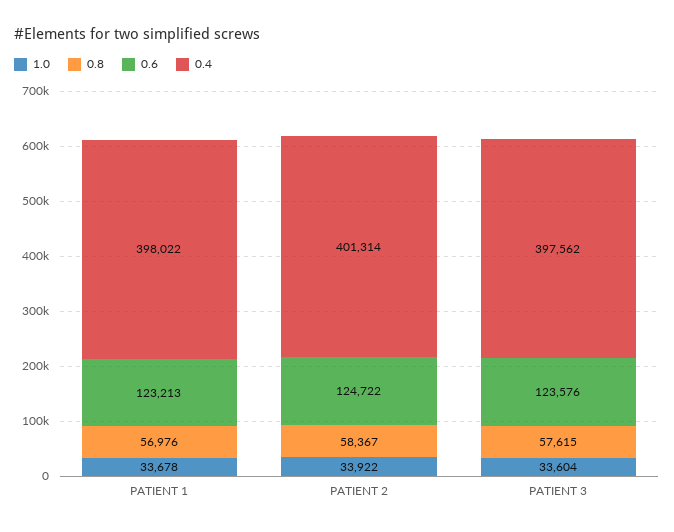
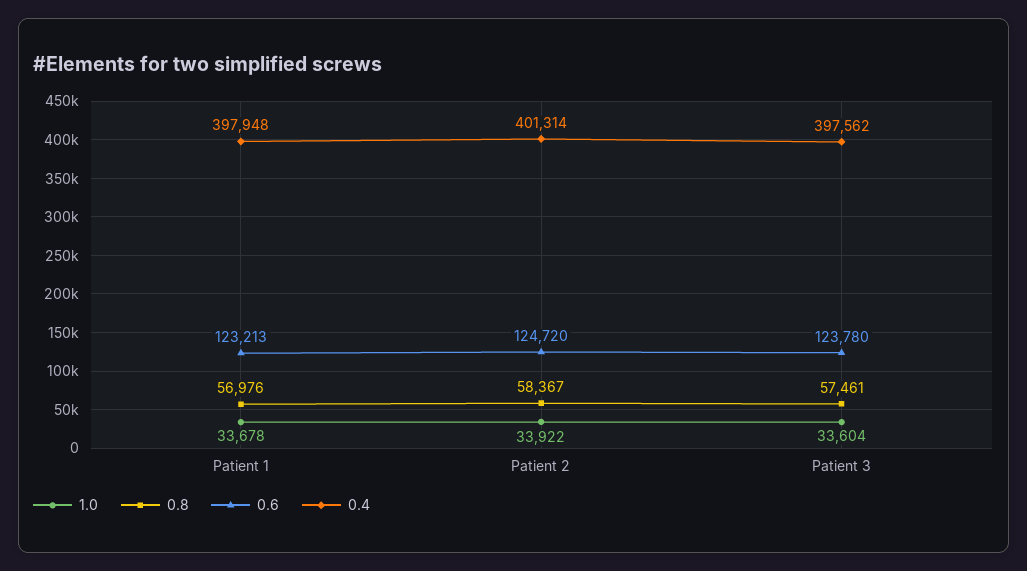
  {
    "1.0": {
      "PATIENT 1": 33678,
      "PATIENT 2": 33922,
      "PATIENT 3": 33604
    },
    "0.8": {
      "PATIENT 1": 56976,
      "PATIENT 2": 58367,
-     "PATIENT 3": 57615
+     "PATIENT 3": 57461
    },
    "0.6": {
      "PATIENT 1": 123213,
-     "PATIENT 2": 124722,
+     "PATIENT 2": 124720,
-     "PATIENT 3": 123576
+     "PATIENT 3": 123780
    },
    "0.4": {
-     "PATIENT 1": 398022,
+     "PATIENT 1": 397948,
      "PATIENT 2": 401314,
      "PATIENT 3": 397562
    }
  }

